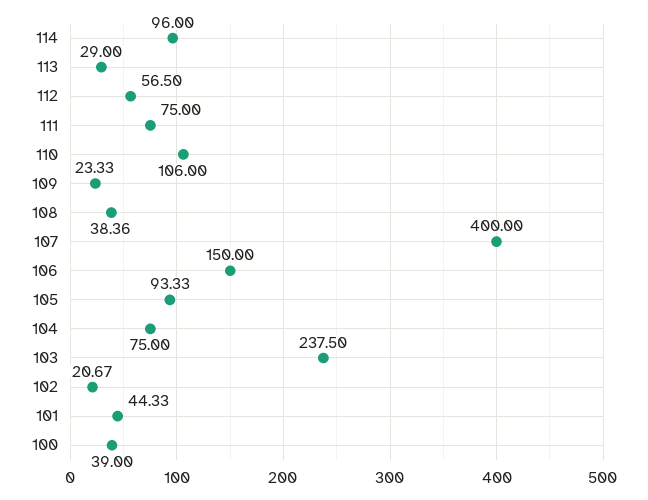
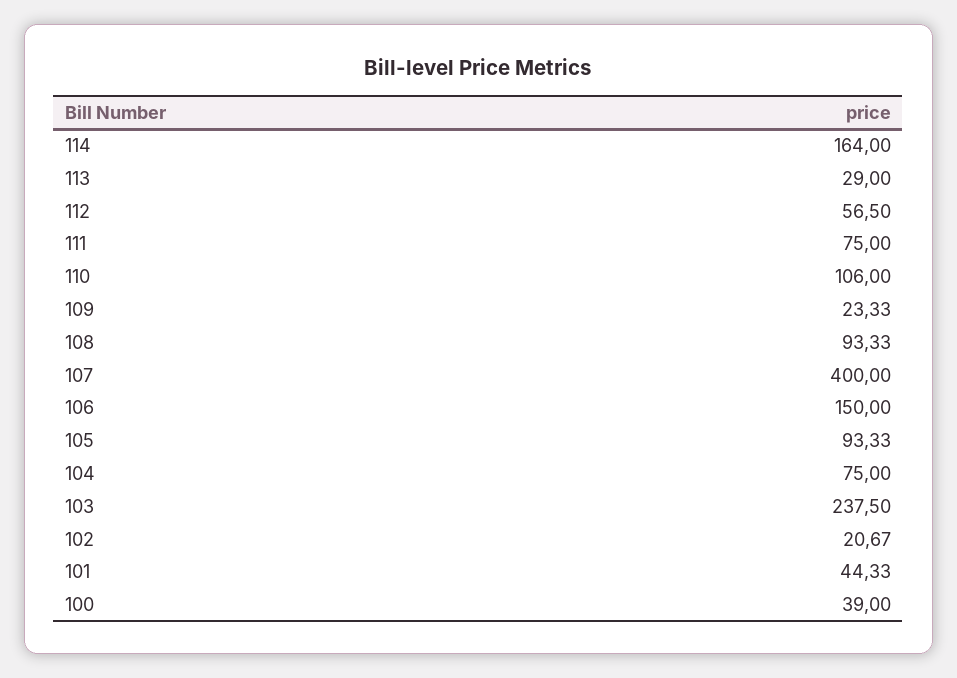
  {
-   "114": 96,
+   "114": 164,
    "113": 29,
    "112": 56.5,
    "111": 75,
    "110": 106,
    "109": 23.33,
-   "108": 38.36,
+   "108": 93.33,
    "107": 400,
    "106": 150,
    "105": 93.33,
    "104": 75,
    "103": 237.5,
    "102": 20.67,
    "101": 44.33,
    "100": 39
  }

